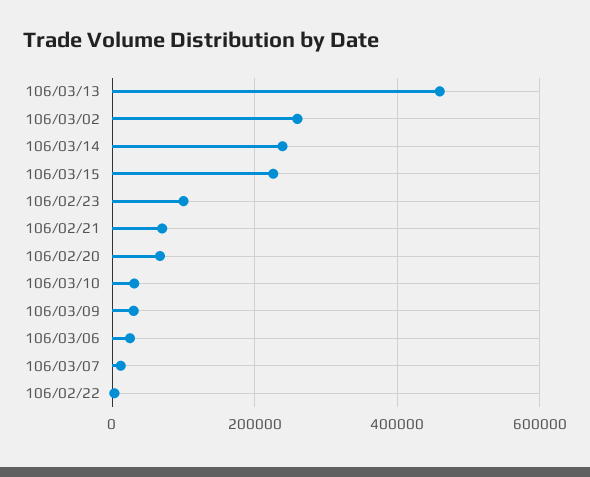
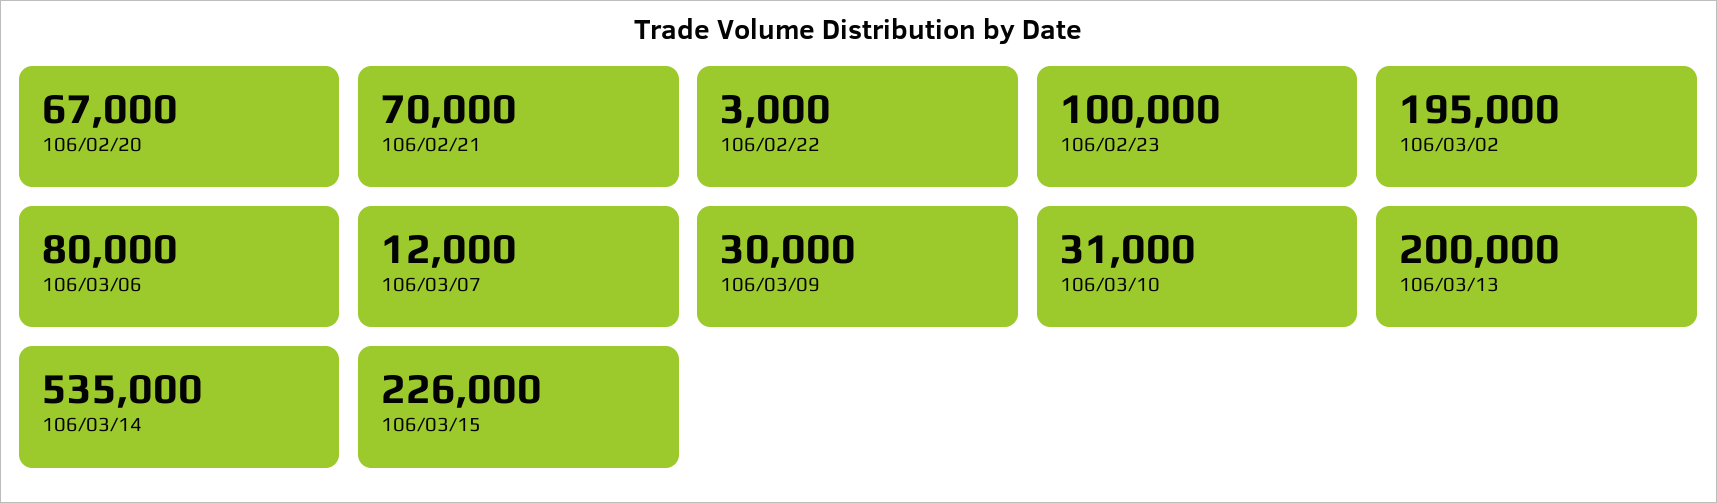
  {
-   "106/03/13": 460000,
+   "106/03/13": 200000,
-   "106/03/02": 260000,
+   "106/03/02": 195000,
-   "106/03/14": 240000,
+   "106/03/14": 535000,
    "106/03/15": 226000,
    "106/02/23": 100000,
    "106/02/21": 70000,
    "106/02/20": 67000,
    "106/03/10": 31000,
    "106/03/09": 30000,
-   "106/03/06": 20000,
+   "106/03/06": 80000,
    "106/03/07": 12000,
    "106/02/22": 3000
  }

